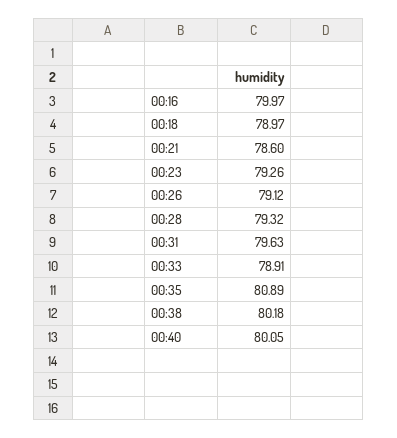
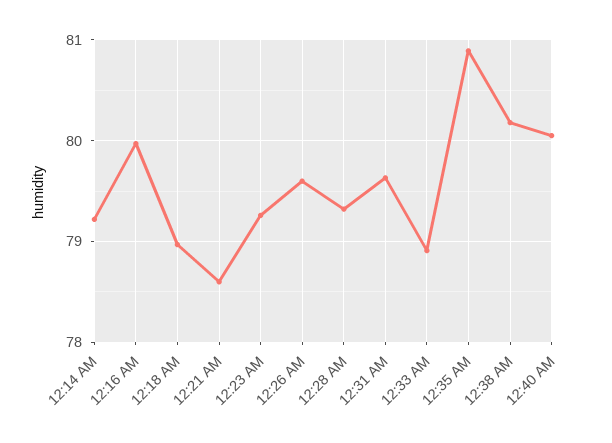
  {
    "00:16": 79.97,
    "00:18": 78.97,
    "00:21": 78.6,
    "00:23": 79.26,
-   "00:26": 79.12,
+   "00:26": 79.6,
    "00:28": 79.32,
    "00:31": 79.63,
    "00:33": 78.91,
    "00:35": 80.89,
    "00:38": 80.18,
-   "00:40": 80.05
+   "00:40": 80.05,
+   "12:14 AM": 79.2
  }

